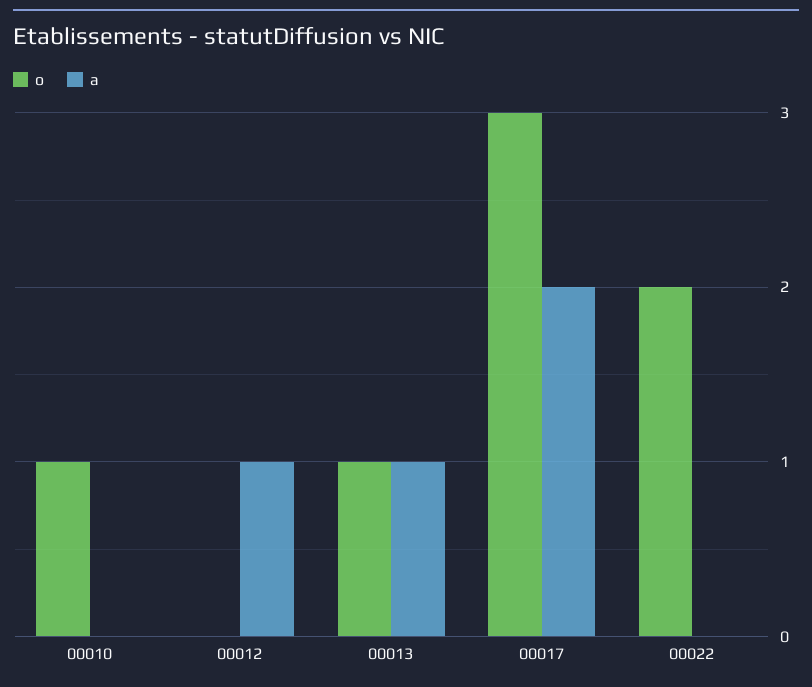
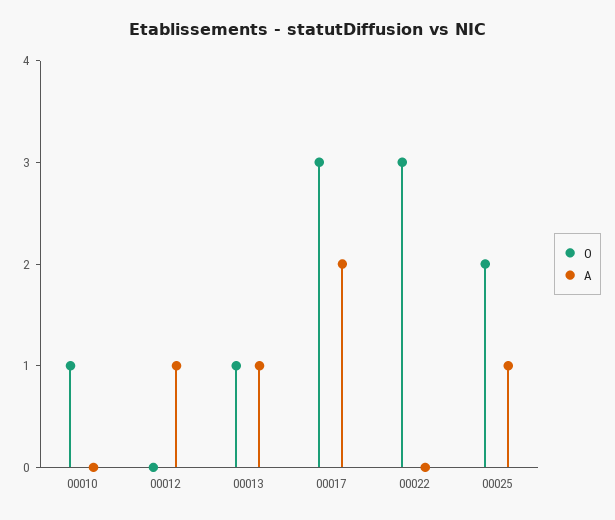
  {
    "o": {
      "00010": 1,
      "00012": 0,
      "00013": 1,
      "00017": 3,
-     "00022": 2
+     "00022": 3,
+     "00025": 2
    },
    "a": {
      "00010": 0,
      "00012": 1,
      "00013": 1,
      "00017": 2,
-     "00022": 0
+     "00022": 0,
+     "00025": 1
    }
  }

